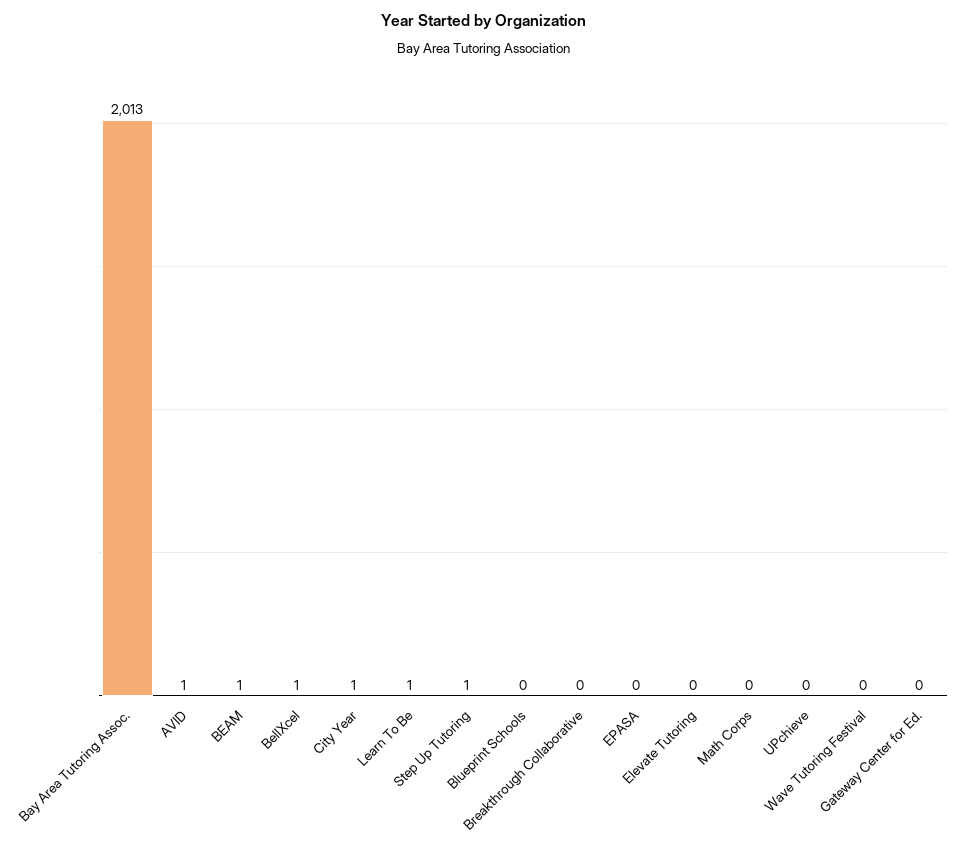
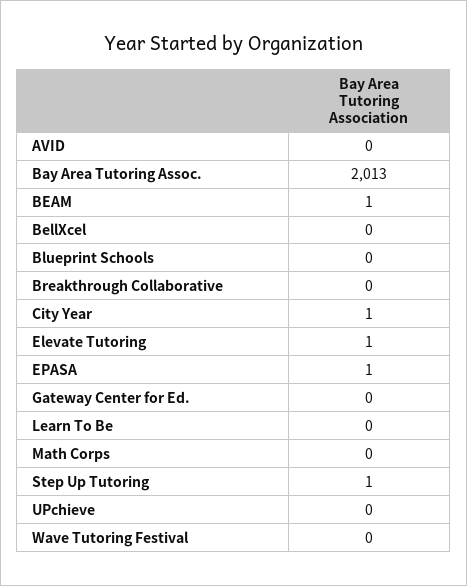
  {
    "Bay Area Tutoring Assoc.": 2013,
-   "AVID": 1,
+   "AVID": 0,
    "BEAM": 1,
-   "BellXcel": 1,
+   "BellXcel": 0,
    "City Year": 1,
-   "Learn To Be": 1,
+   "Learn To Be": 0,
    "Step Up Tutoring": 1,
    "Blueprint Schools": 0,
    "Breakthrough Collaborative": 0,
-   "EPASA": 0,
+   "EPASA": 1,
-   "Elevate Tutoring": 0,
+   "Elevate Tutoring": 1,
    "Math Corps": 0,
    "UPchieve": 0,
    "Wave Tutoring Festival": 0,
    "Gateway Center for Ed.": 0
  }

